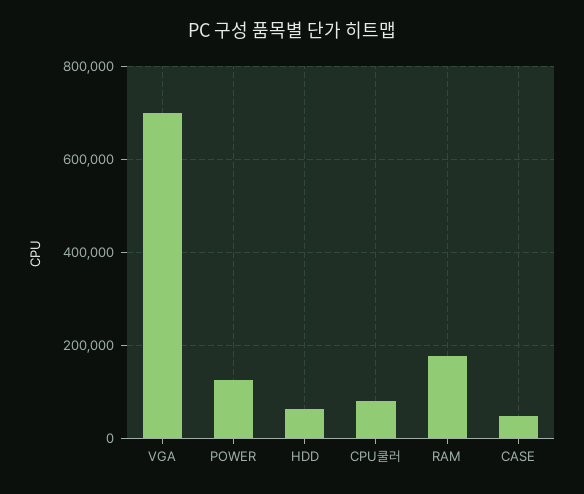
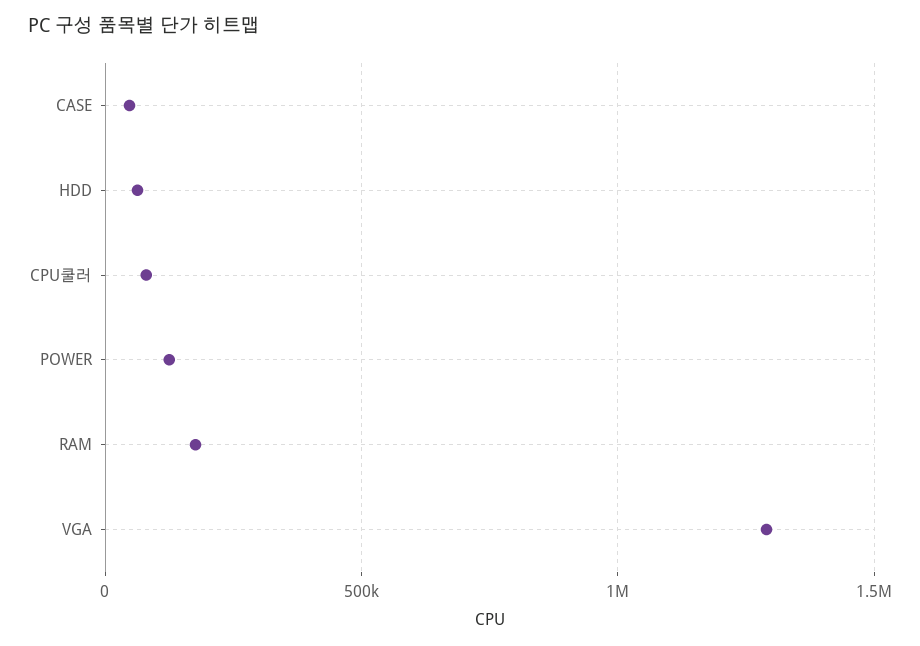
  {
-   "VGA": 700000,
+   "VGA": 1300000,
    "POWER": 120000,
    "HDD": 60000,
    "CPU쿨러": 80000,
    "RAM": 180000,
    "CASE": 40000
  }

